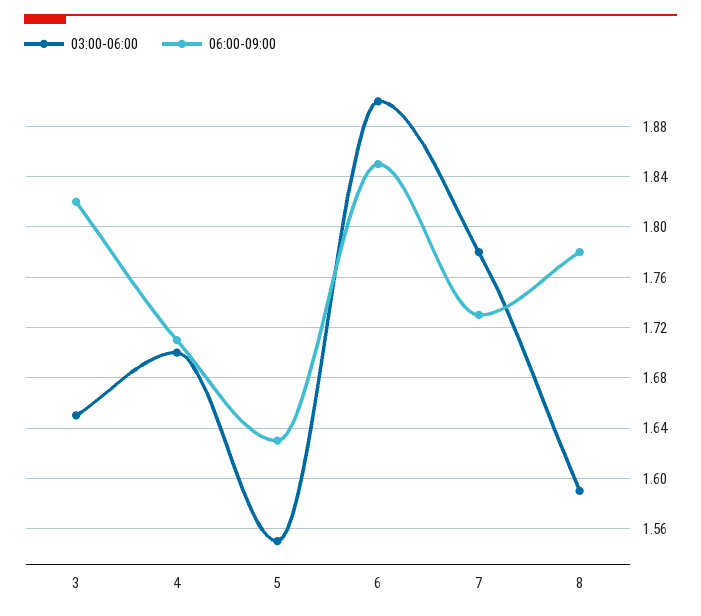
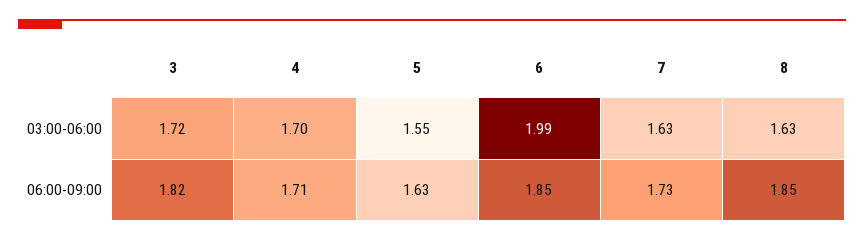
  {
    "03:00-06:00": {
-     "3": 1.65,
+     "3": 1.72,
      "4": 1.7,
      "5": 1.55,
-     "6": 1.9,
+     "6": 1.99,
-     "7": 1.78,
+     "7": 1.63,
-     "8": 1.59
+     "8": 1.63
    },
    "06:00-09:00": {
      "3": 1.82,
      "4": 1.71,
      "5": 1.63,
      "6": 1.85,
      "7": 1.73,
-     "8": 1.78
+     "8": 1.85
    }
  }

